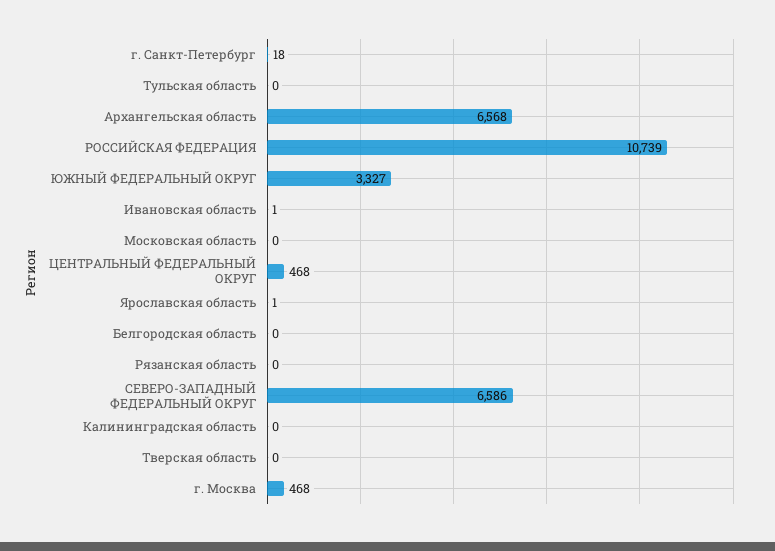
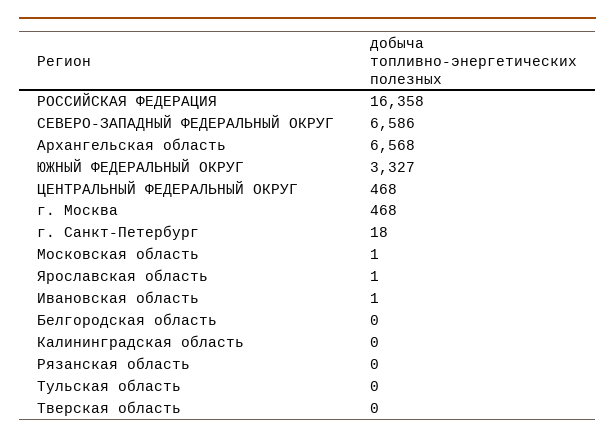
  {
    "г. Санкт-Петербург": 18,
    "Тульская область": 0,
    "Архангельская область": 6568,
-   "РОССИЙСКАЯ ФЕДЕРАЦИЯ": 10739,
+   "РОССИЙСКАЯ ФЕДЕРАЦИЯ": 16358,
    "ЮЖНЫЙ ФЕДЕРАЛЬНЫЙ ОКРУГ": 3327,
    "Ивановская область": 1,
-   "Московская область": 0,
+   "Московская область": 1,
    "ЦЕНТРАЛЬНЫЙ ФЕДЕРАЛЬНЫЙ ОКРУГ": 468,
    "Ярославская область": 1,
    "Белгородская область": 0,
    "Рязанская область": 0,
    "СЕВЕРО-ЗАПАДНЫЙ ФЕДЕРАЛЬНЫЙ ОКРУГ": 6586,
    "Калининградская область": 0,
    "Тверская область": 0,
    "г. Москва": 468
  }

